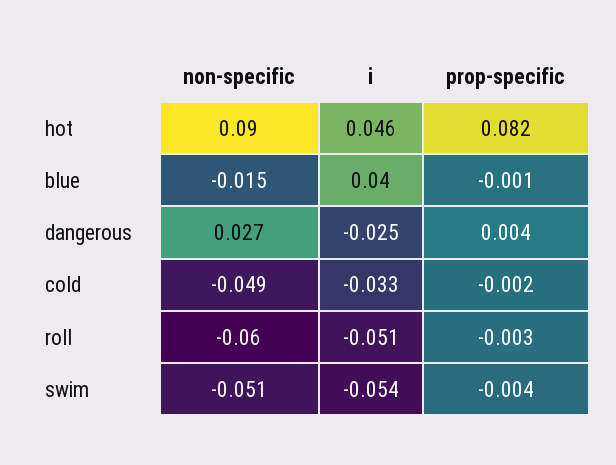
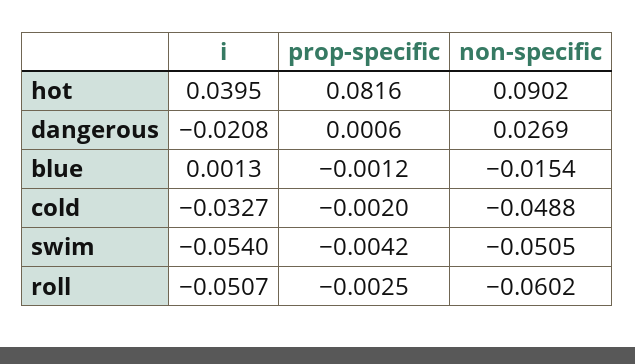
  {
    "non-specific": {
      "hot": 0.0902,
      "blue": -0.0154,
      "dangerous": 0.0269,
      "cold": -0.0488,
      "roll": -0.0602,
      "swim": -0.0505
    },
    "i": {
-     "hot": 0.046,
+     "hot": 0.0395,
-     "blue": 0.04,
+     "blue": 0.0013,
-     "dangerous": -0.025,
+     "dangerous": -0.0208,
      "cold": -0.0327,
      "roll": -0.0507,
      "swim": -0.054
    },
    "prop-specific": {
      "hot": 0.0816,
      "blue": -0.0012,
-     "dangerous": 0.004,
+     "dangerous": 0.0006,
      "cold": -0.002,
      "roll": -0.0025,
      "swim": -0.0042
    }
  }

